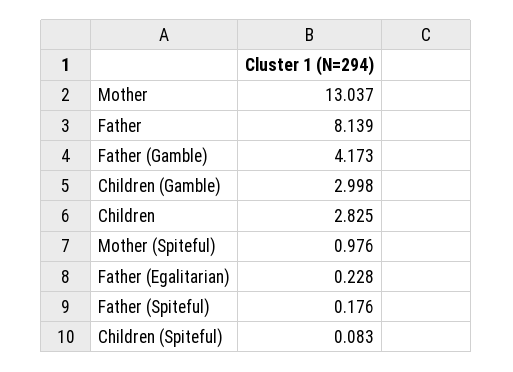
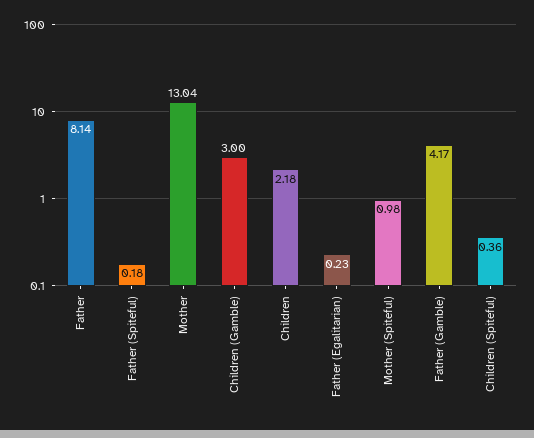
  {
    "Mother": 13.037,
    "Father": 8.139,
    "Father (Gamble)": 4.173,
    "Children (Gamble)": 2.998,
-   "Children": 2.825,
+   "Children": 2.18,
    "Mother (Spiteful)": 0.976,
    "Father (Egalitarian)": 0.228,
    "Father (Spiteful)": 0.176,
-   "Children (Spiteful)": 0.083
+   "Children (Spiteful)": 0.36
  }

